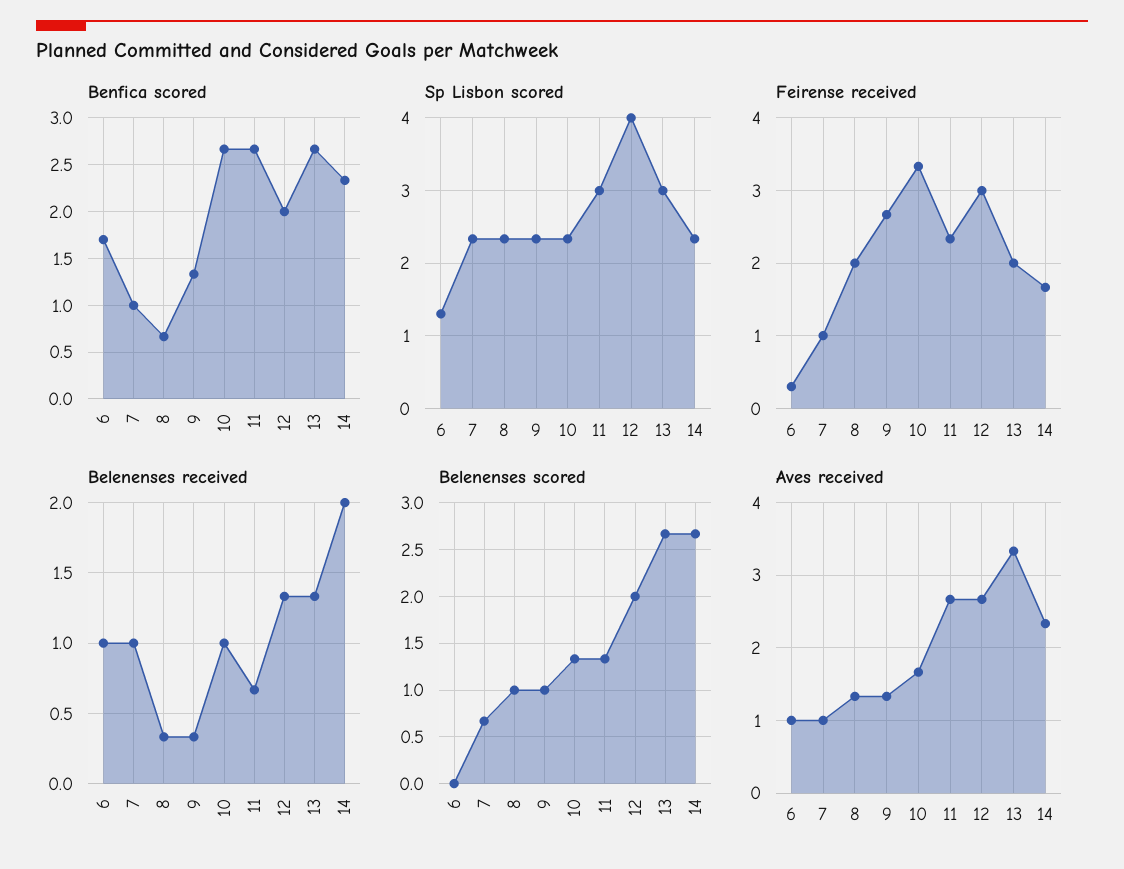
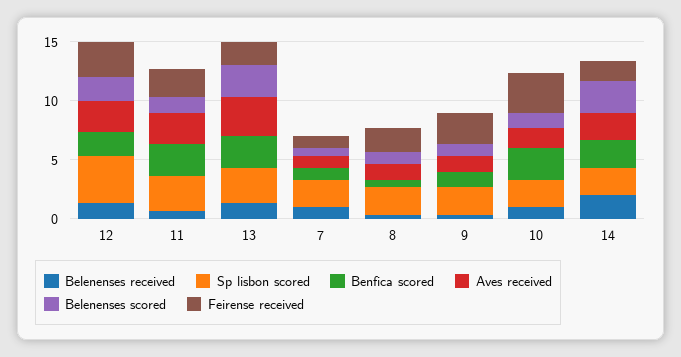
  {
    "Benfica scored": {
-     "6": 1.7,
      "7": 1,
      "8": 0.7,
      "9": 1.3,
      "10": 2.7,
      "11": 2.7,
      "12": 2,
      "13": 2.7,
      "14": 2.3
    },
    "Sp Lisbon scored": {
-     "6": 1.3,
      "7": 2.3,
      "8": 2.3,
      "9": 2.3,
      "10": 2.3,
      "11": 3,
      "12": 4,
      "13": 3,
      "14": 2.3
    },
    "Feirense received": {
-     "6": 0.3,
      "7": 1,
      "8": 2,
      "9": 2.7,
      "10": 3.3,
      "11": 2.3,
      "12": 3,
      "13": 2,
      "14": 1.7
    },
    "Belenenses received": {
-     "6": 1,
      "7": 1,
      "8": 0.35,
      "9": 0.35,
      "10": 1,
      "11": 0.65,
      "12": 1.35,
      "13": 1.35,
      "14": 2
    },
    "Belenenses scored": {
-     "6": 0,
      "7": 0.7,
      "8": 1,
      "9": 1,
      "10": 1.3,
      "11": 1.3,
      "12": 2,
      "13": 2.7,
      "14": 2.7
    },
    "Aves received": {
-     "6": 1,
      "7": 1,
      "8": 1.3,
      "9": 1.3,
      "10": 1.7,
      "11": 2.7,
      "12": 2.7,
      "13": 3.3,
      "14": 2.3
    }
  }

